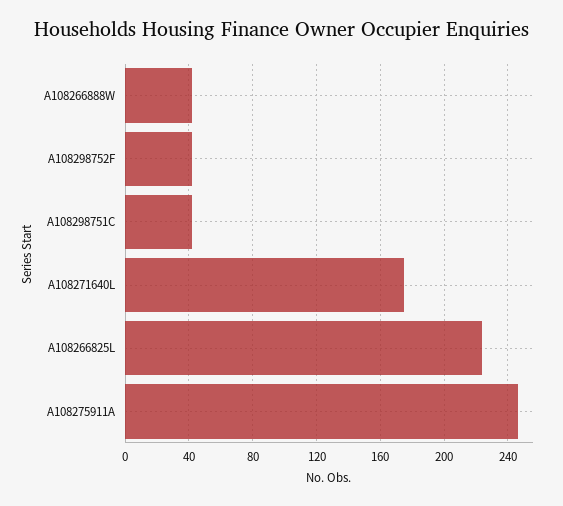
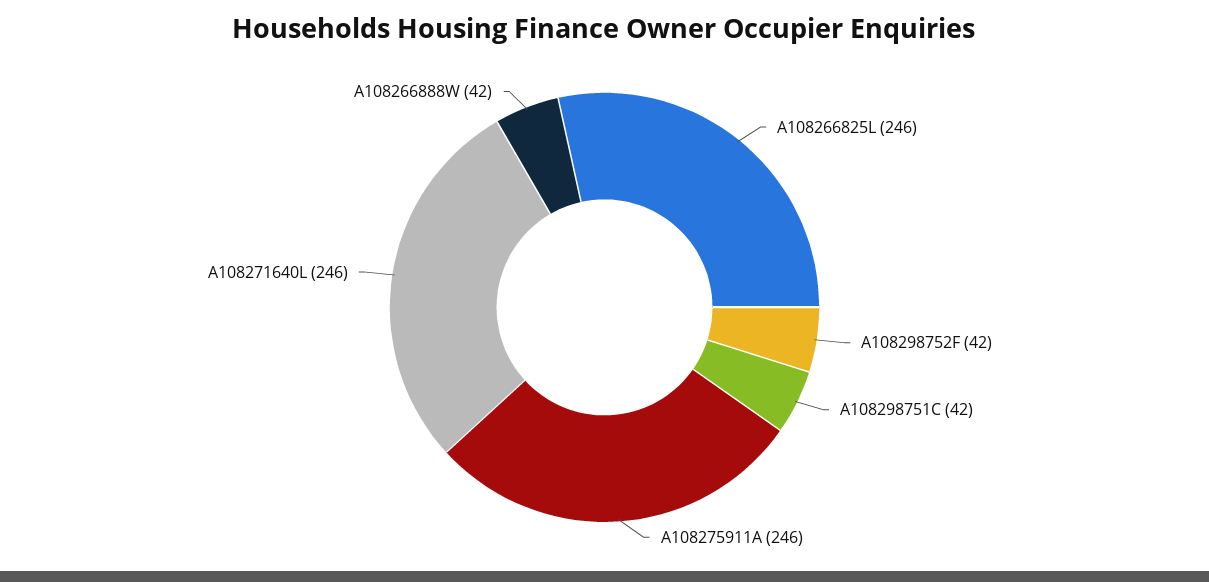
  {
    "A108266888W": 42,
    "A108298752F": 42,
    "A108298751C": 42,
-   "A108271640L": 175,
+   "A108271640L": 246,
-   "A108266825L": 225,
+   "A108266825L": 246,
    "A108275911A": 246
  }

